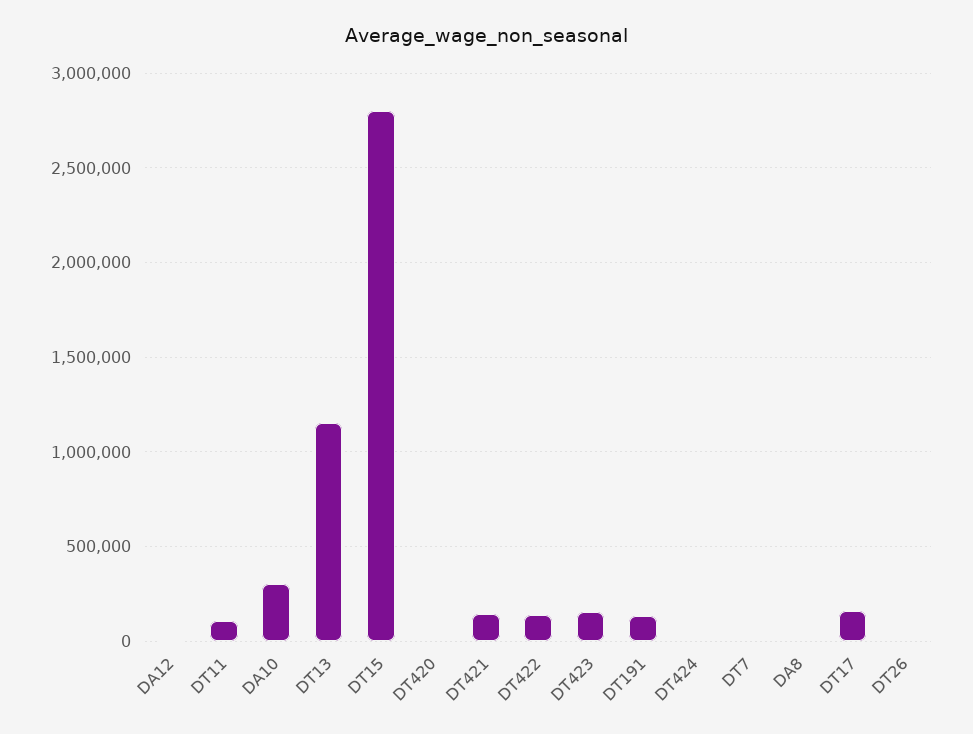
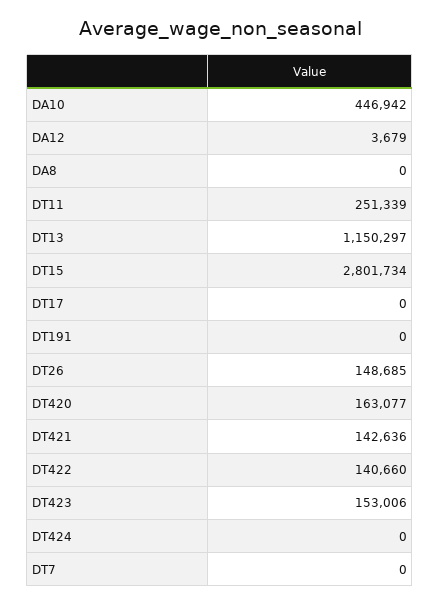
  {
    "DA12": 3679,
-   "DT11": 100000,
+   "DT11": 251339,
-   "DA10": 300000,
+   "DA10": 446942,
    "DT13": 1150297,
    "DT15": 2801734,
-   "DT420": 0,
+   "DT420": 163077,
    "DT421": 142636,
    "DT422": 140660,
    "DT423": 153006,
-   "DT191": 150000,
+   "DT191": 0,
    "DT424": 0,
    "DT7": 0,
    "DA8": 0,
-   "DT17": 150000,
+   "DT17": 0,
-   "DT26": 0
+   "DT26": 148685
  }

